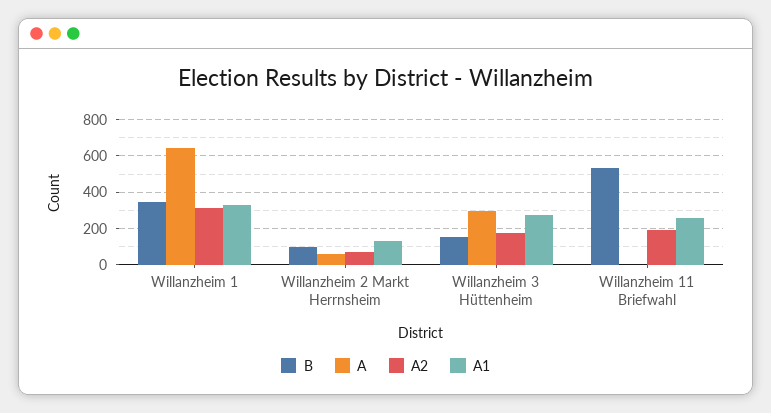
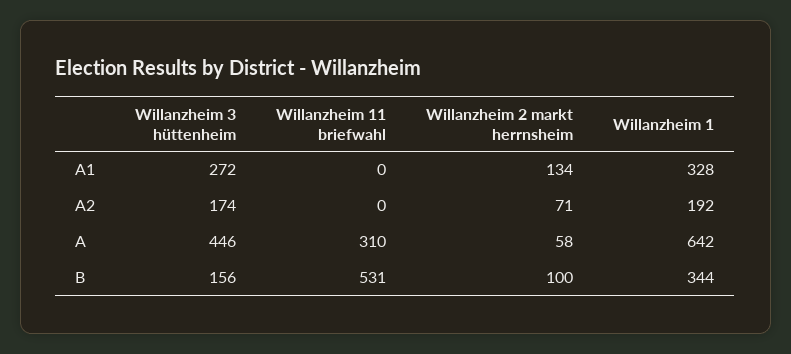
  {
    "B": {
      "Willanzheim 1": 344,
      "Willanzheim 2 Markt Herrnsheim": 100,
      "Willanzheim 3 Hüttenheim": 156,
      "Willanzheim 11 Briefwahl": 531
    },
    "A": {
      "Willanzheim 1": 642,
      "Willanzheim 2 Markt Herrnsheim": 58,
-     "Willanzheim 3 Hüttenheim": 300,
+     "Willanzheim 3 Hüttenheim": 446,
-     "Willanzheim 11 Briefwahl": 0
+     "Willanzheim 11 Briefwahl": 310
    },
    "A2": {
-     "Willanzheim 1": 300,
+     "Willanzheim 1": 192,
      "Willanzheim 2 Markt Herrnsheim": 71,
      "Willanzheim 3 Hüttenheim": 174,
-     "Willanzheim 11 Briefwahl": 200
+     "Willanzheim 11 Briefwahl": 0
    },
    "A1": {
      "Willanzheim 1": 328,
      "Willanzheim 2 Markt Herrnsheim": 134,
      "Willanzheim 3 Hüttenheim": 272,
-     "Willanzheim 11 Briefwahl": 250
+     "Willanzheim 11 Briefwahl": 0
    }
  }

